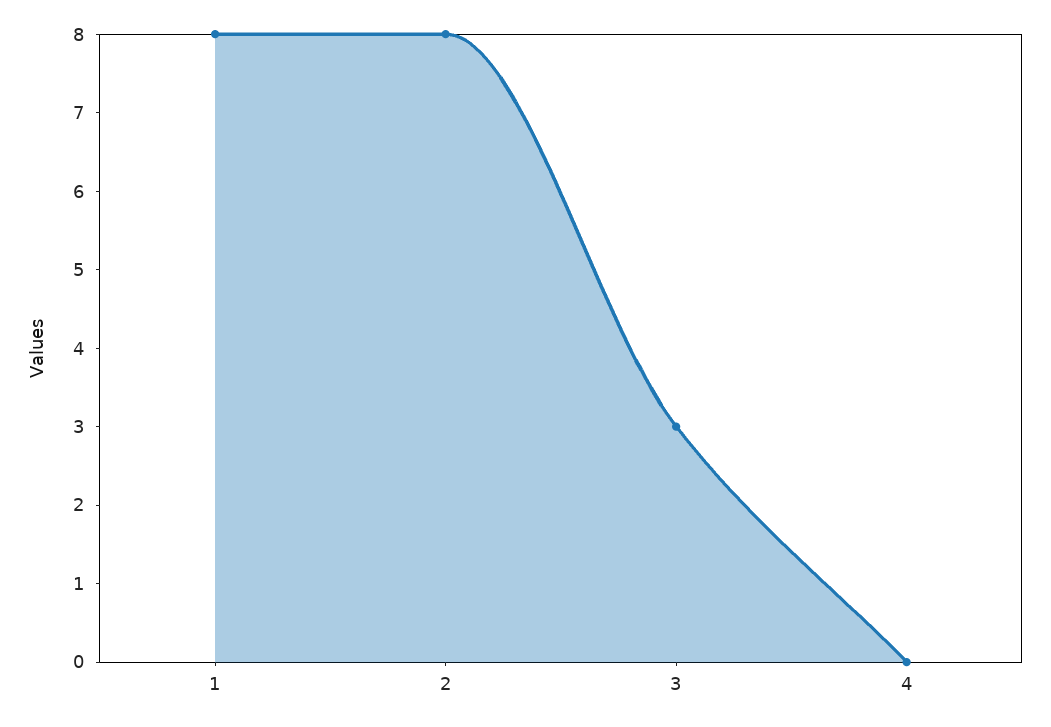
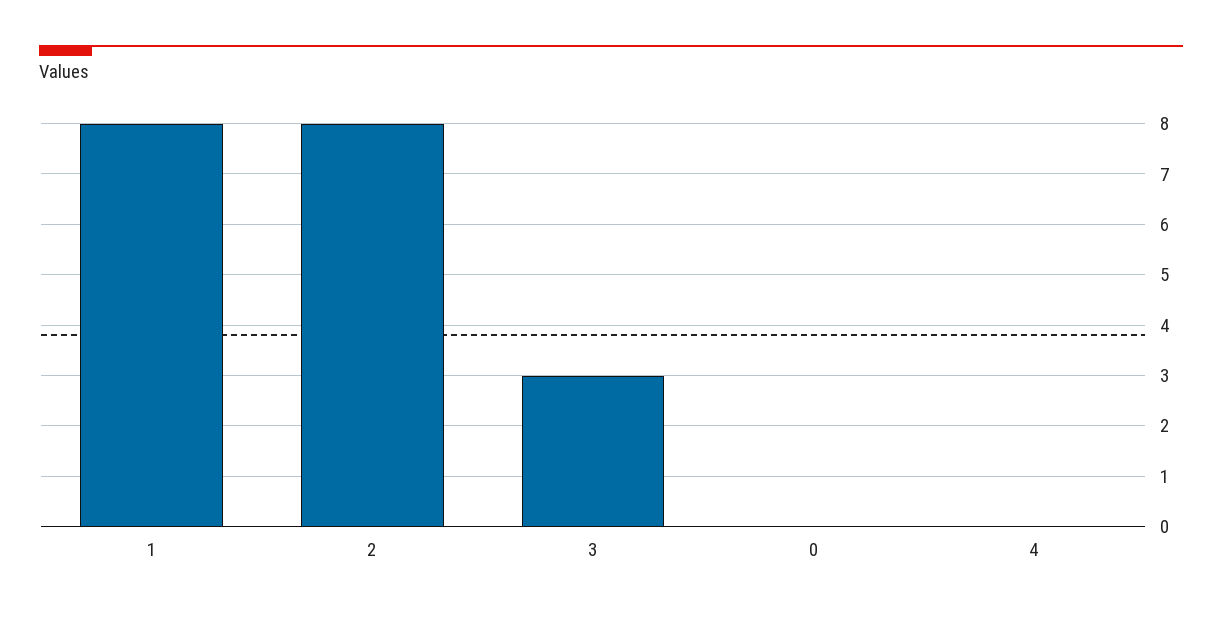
  {
    "1": 8,
    "2": 8,
    "3": 3,
-   "4": 0
+   "4": 0,
+   "0": 0
  }

